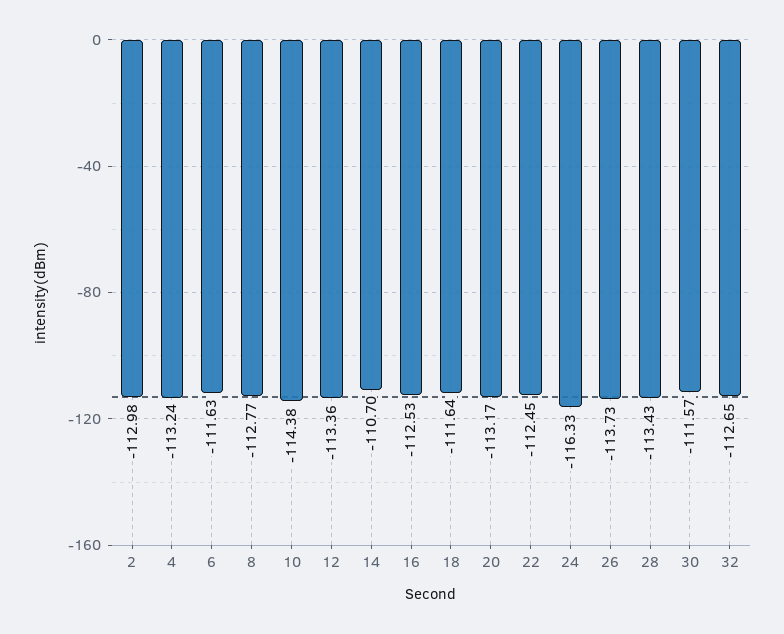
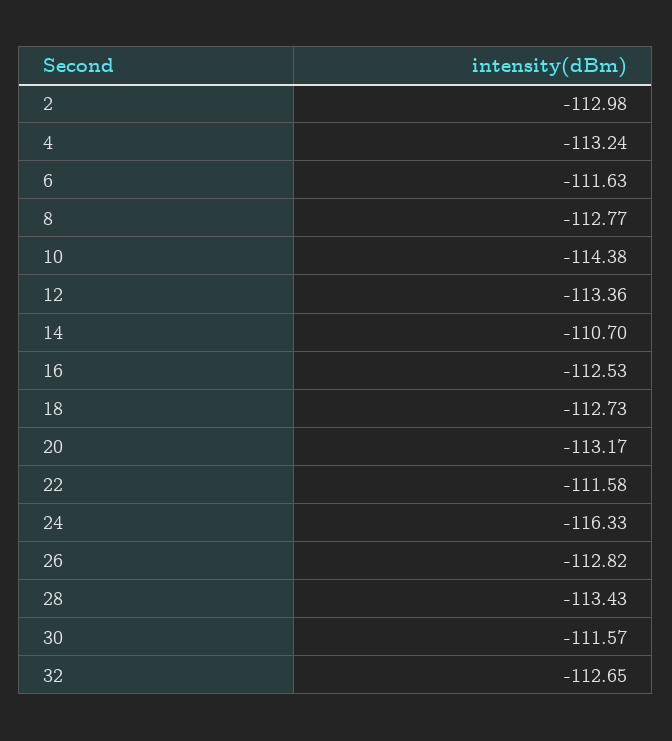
  {
    "2": -112.98,
    "4": -113.24,
    "6": -111.63,
    "8": -112.77,
    "10": -114.38,
    "12": -113.36,
    "14": -110.7,
    "16": -112.53,
-   "18": -111.64,
+   "18": -112.73,
    "20": -113.17,
-   "22": -112.45,
+   "22": -111.58,
    "24": -116.33,
-   "26": -113.73,
+   "26": -112.82,
    "28": -113.43,
    "30": -111.57,
    "32": -112.65
  }

